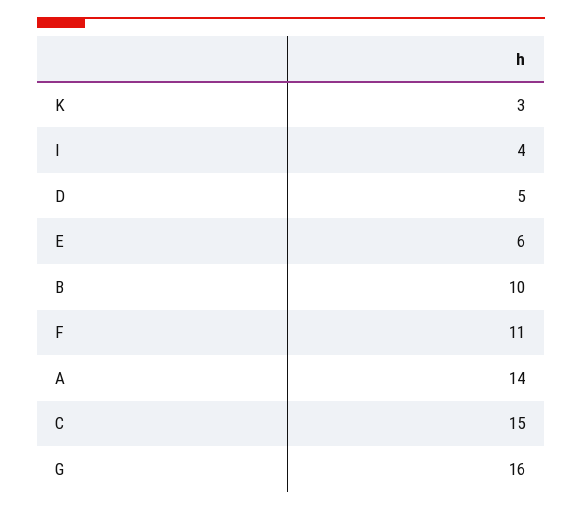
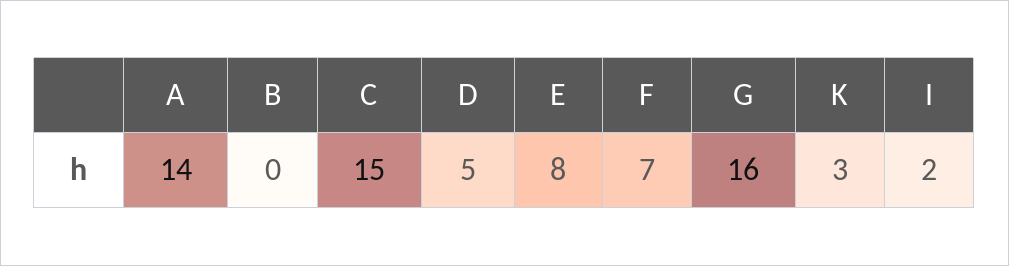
  {
    "K": 3,
-   "I": 4,
+   "I": 2,
    "D": 5,
-   "E": 6,
+   "E": 8,
-   "B": 10,
+   "B": 0,
-   "F": 11,
+   "F": 7,
    "A": 14,
    "C": 15,
    "G": 16
  }

